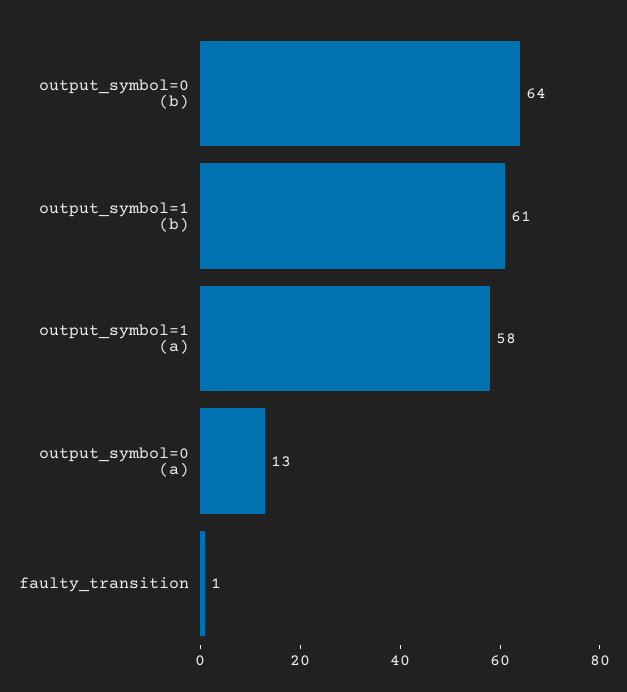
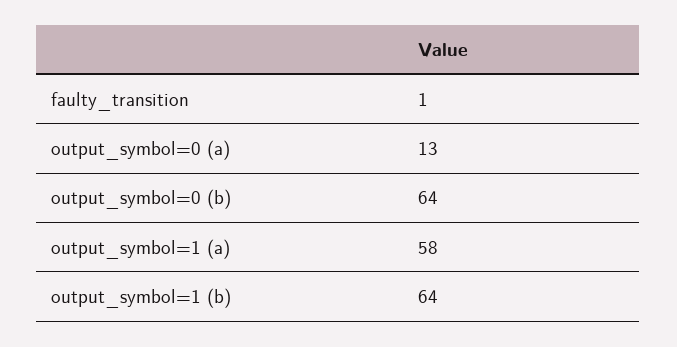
  {
    "output_symbol=0 (b)": 64,
-   "output_symbol=1 (b)": 61,
+   "output_symbol=1 (b)": 64,
    "output_symbol=1 (a)": 58,
    "output_symbol=0 (a)": 13,
    "faulty_transition": 1
  }

